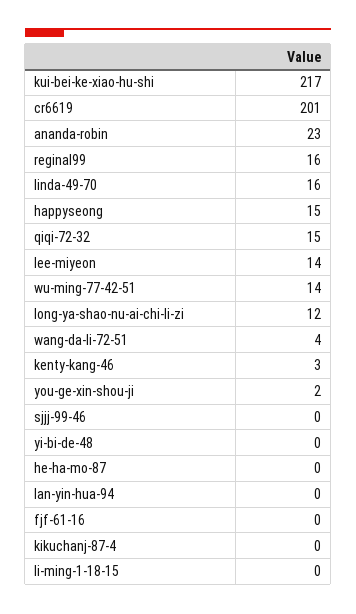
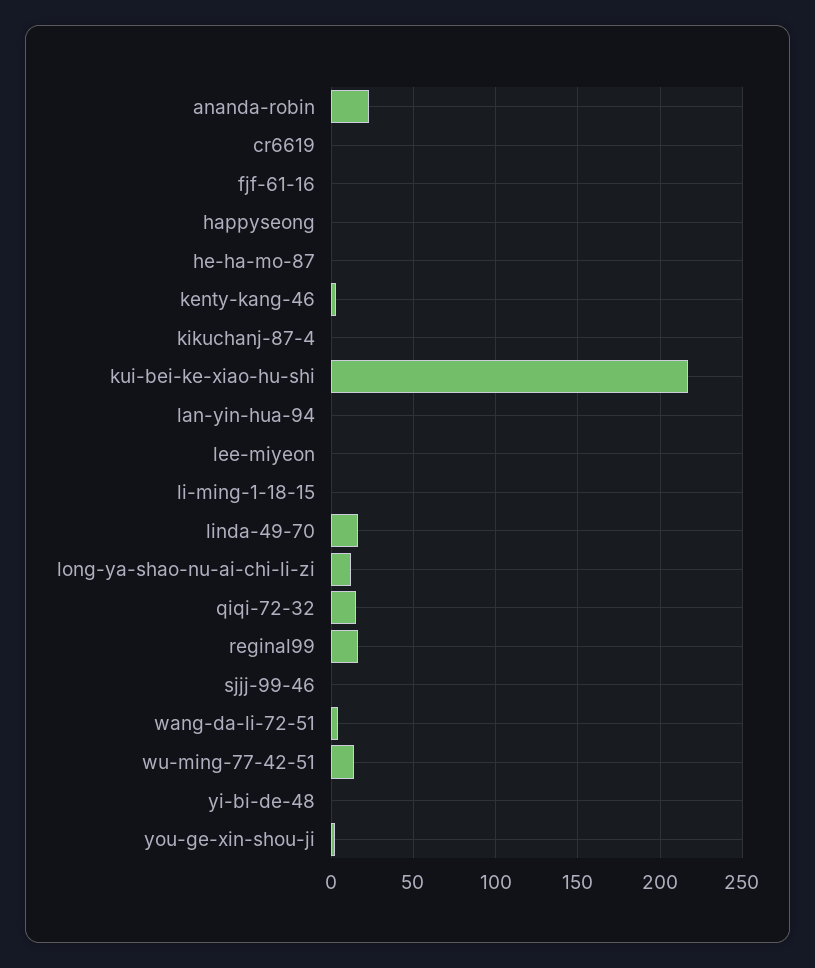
  {
    "kui-bei-ke-xiao-hu-shi": 217,
-   "cr6619": 201,
+   "cr6619": 0,
    "ananda-robin": 23,
    "reginal99": 16,
    "linda-49-70": 16,
-   "happyseong": 15,
+   "happyseong": 0,
    "qiqi-72-32": 15,
-   "lee-miyeon": 14,
+   "lee-miyeon": 0,
    "wu-ming-77-42-51": 14,
    "long-ya-shao-nu-ai-chi-li-zi": 12,
    "wang-da-li-72-51": 4,
    "kenty-kang-46": 3,
    "you-ge-xin-shou-ji": 2,
    "sjjj-99-46": 0,
    "yi-bi-de-48": 0,
    "he-ha-mo-87": 0,
    "lan-yin-hua-94": 0,
    "fjf-61-16": 0,
    "kikuchanj-87-4": 0,
    "li-ming-1-18-15": 0
  }

